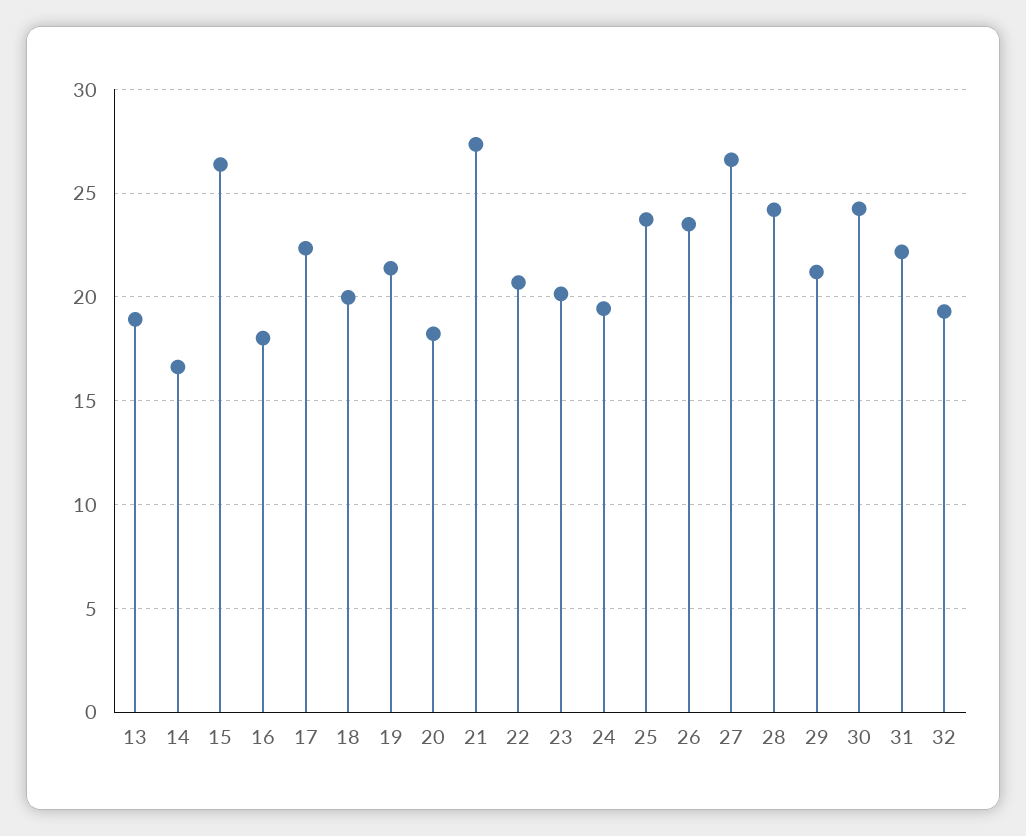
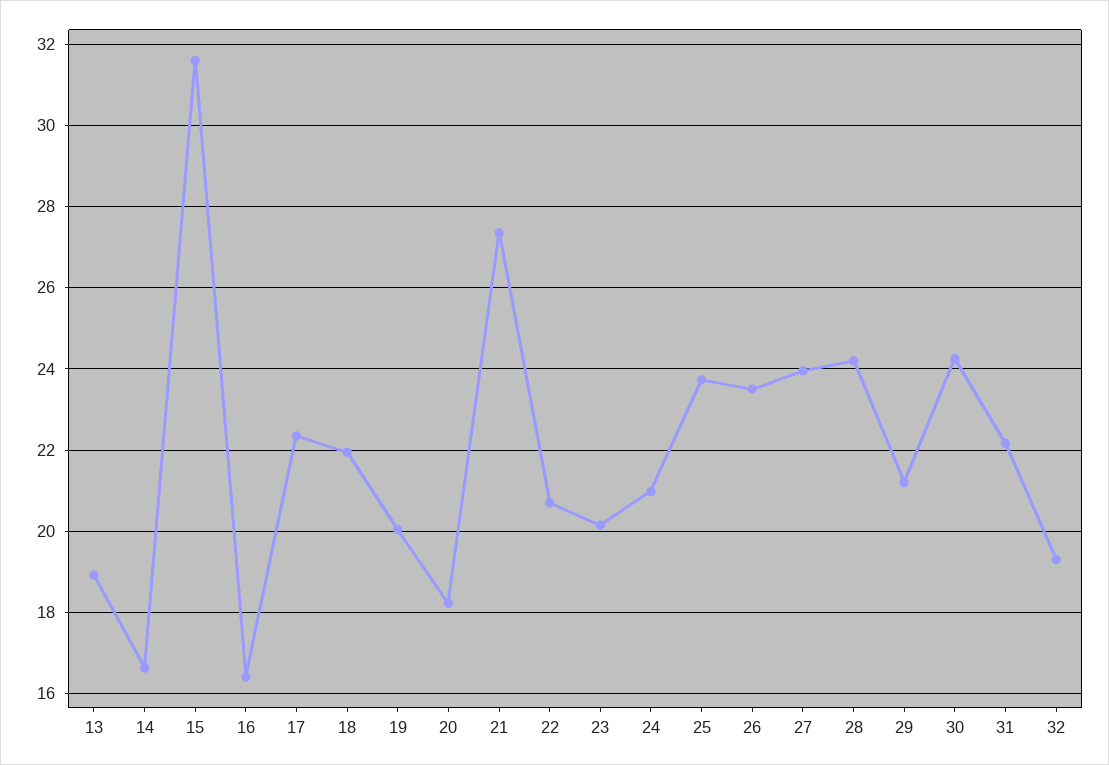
  {
    "13": 19,
    "14": 16.6,
-   "15": 26.5,
+   "15": 31.6,
-   "16": 18,
+   "16": 16.4,
    "17": 22.4,
-   "18": 20,
+   "18": 22,
-   "19": 21.5,
+   "19": 20,
    "20": 18.2,
    "21": 27.4,
    "22": 20.8,
    "23": 20.2,
-   "24": 19.5,
+   "24": 21,
    "25": 23.8,
    "26": 23.6,
-   "27": 26.5,
+   "27": 24,
    "28": 24.2,
    "29": 21.2,
    "30": 24.2,
    "31": 22.2,
    "32": 19.4
  }

